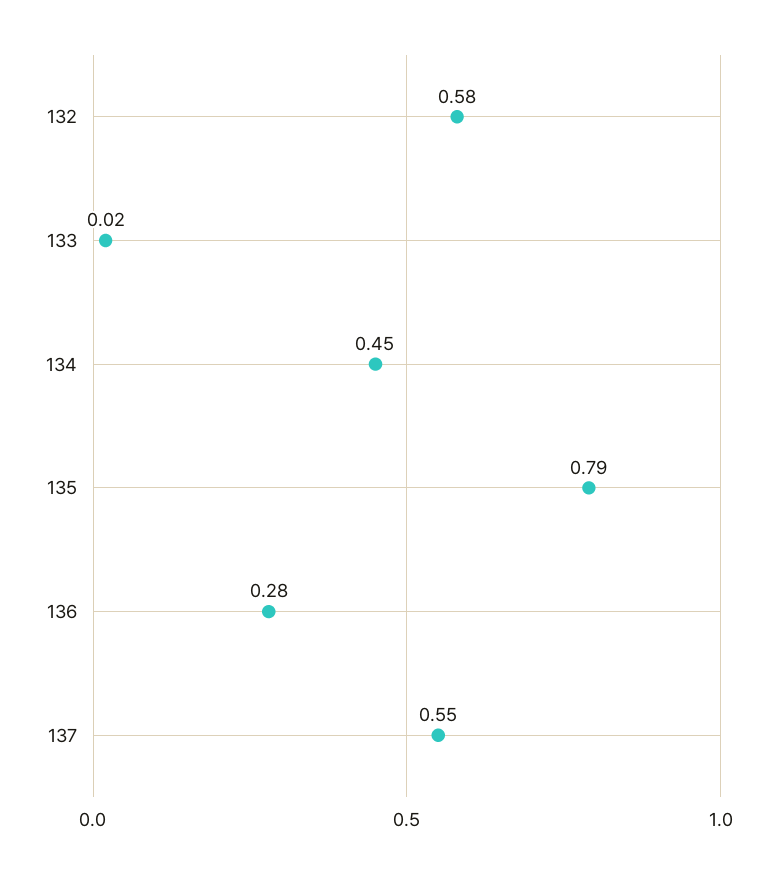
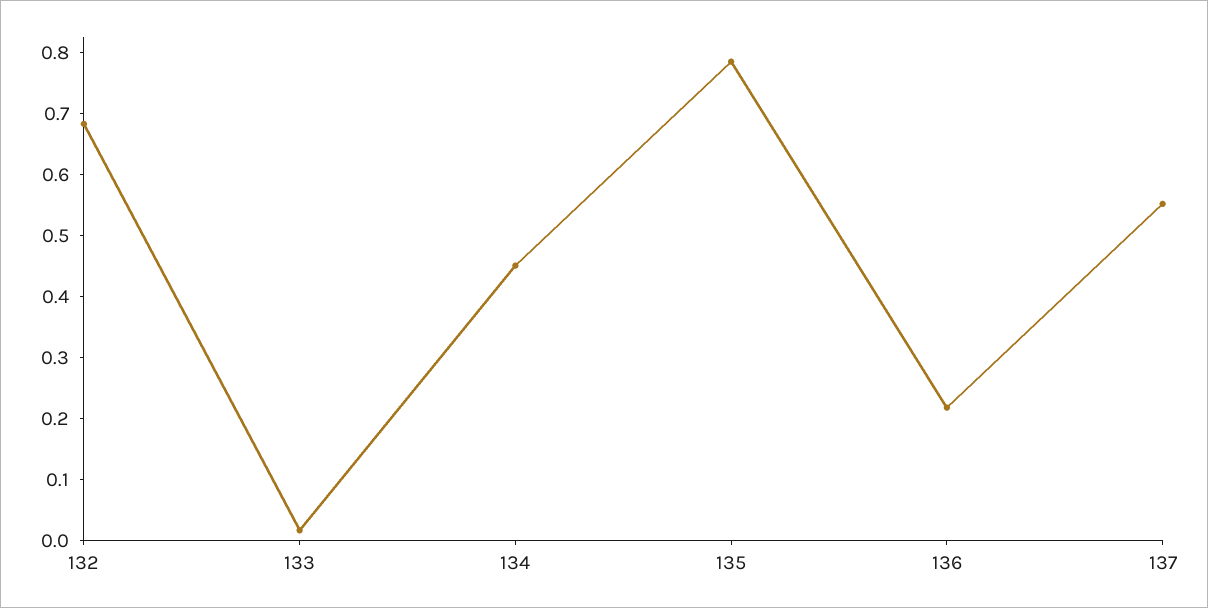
  {
-   "132": 0.58,
+   "132": 0.68,
    "133": 0.02,
    "134": 0.45,
    "135": 0.79,
-   "136": 0.28,
+   "136": 0.22,
    "137": 0.55
  }

